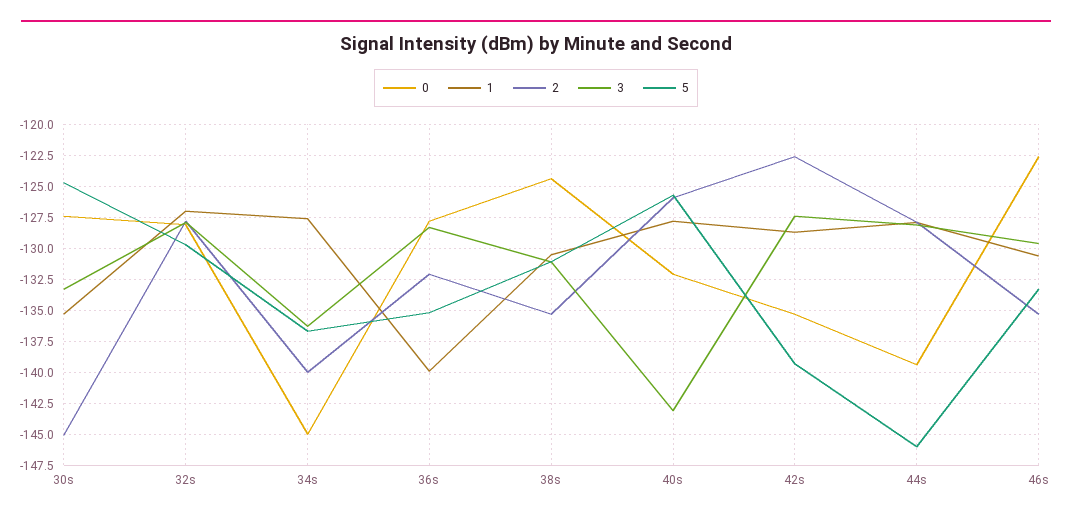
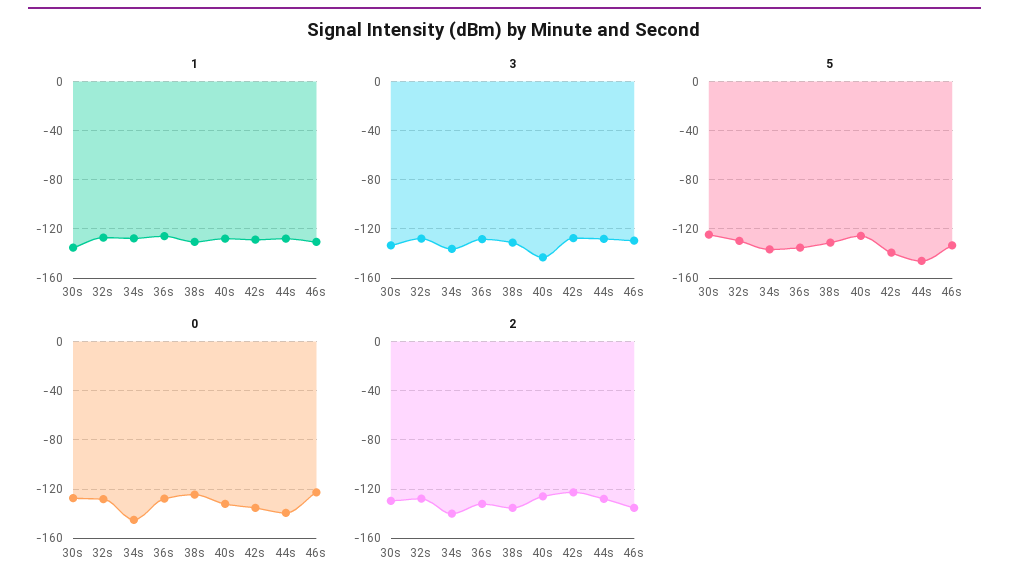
  {
    "0": {
      "30s": -127.5,
      "32s": -128,
      "34s": -145,
      "36s": -128,
      "38s": -124.5,
      "40s": -132,
      "42s": -135.5,
      "44s": -139.5,
      "46s": -122.5
    },
    "1": {
      "30s": -135.5,
      "32s": -127,
      "34s": -127.5,
-     "36s": -140,
+     "36s": -125,
      "38s": -130.5,
      "40s": -128,
      "42s": -128.5,
      "44s": -128,
      "46s": -130.5
    },
    "2": {
-     "30s": -145,
+     "30s": -130,
      "32s": -128,
      "34s": -140,
      "36s": -132,
      "38s": -135.5,
      "40s": -126,
      "42s": -122.5,
      "44s": -128,
      "46s": -135.5
    },
    "3": {
      "30s": -133.5,
      "32s": -128,
      "34s": -136.5,
      "36s": -128.5,
      "38s": -131,
      "40s": -143,
      "42s": -127.5,
      "44s": -128,
      "46s": -129.5
    },
    "5": {
      "30s": -124.5,
      "32s": -129.5,
      "34s": -136.5,
      "36s": -135,
      "38s": -131,
      "40s": -125.5,
      "42s": -139.5,
      "44s": -146,
      "46s": -133.5
    }
  }

